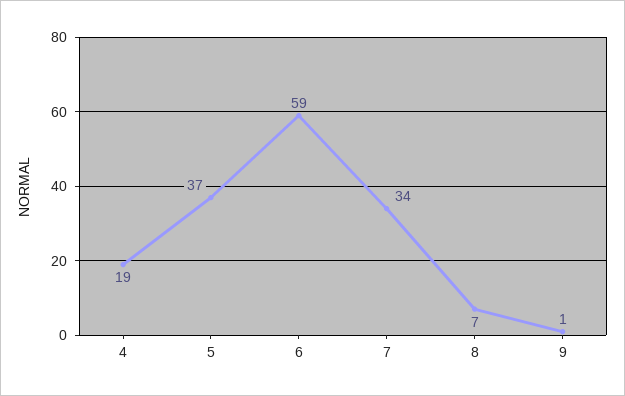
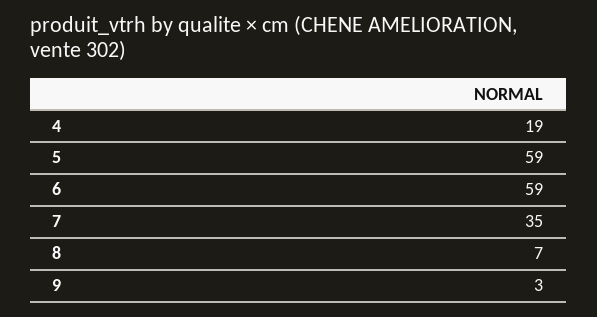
  {
    "4": 19,
-   "5": 37,
+   "5": 59,
    "6": 59,
-   "7": 34,
+   "7": 35,
    "8": 7,
-   "9": 1
+   "9": 3
  }

